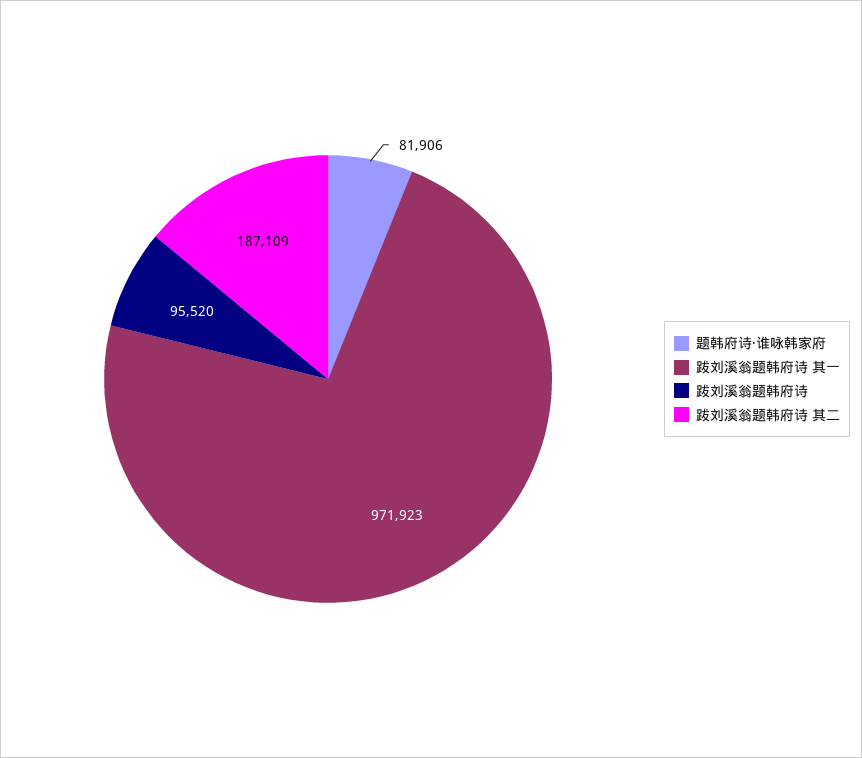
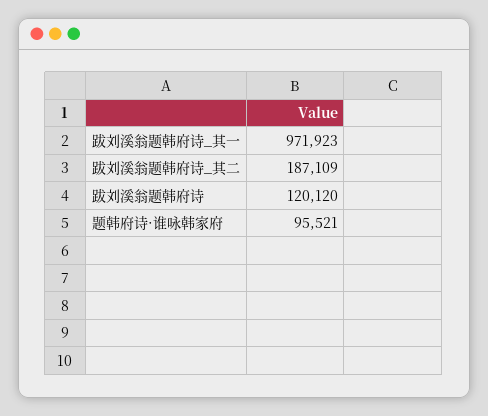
  {
-   "题韩府诗·谁咏韩家府": 81906,
+   "题韩府诗·谁咏韩家府": 95521,
    "跋刘溪翁题韩府诗 其一": 971923,
-   "跋刘溪翁题韩府诗": 95520,
+   "跋刘溪翁题韩府诗": 120120,
    "跋刘溪翁题韩府诗 其二": 187109
  }

